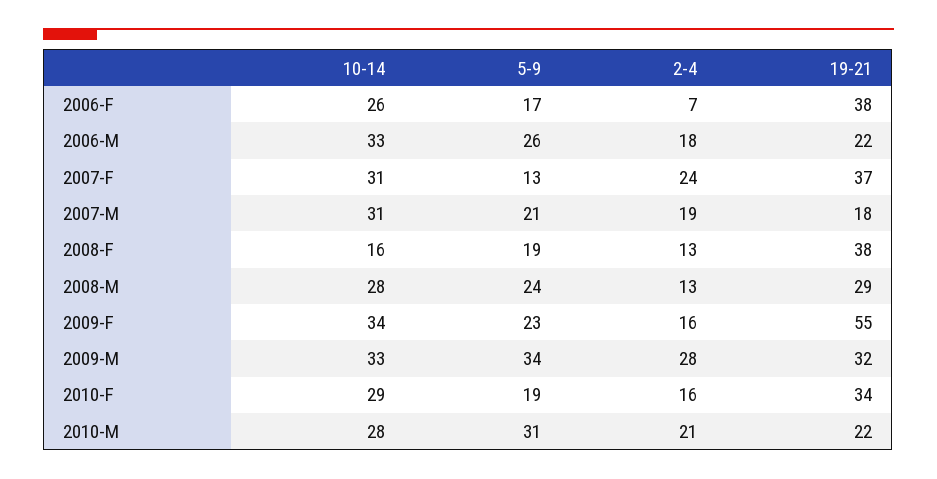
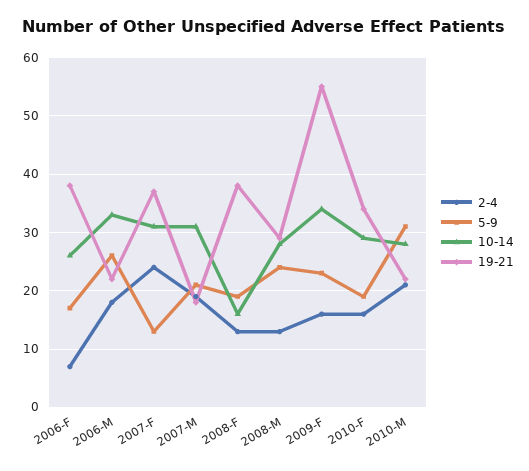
  {
    "10-14": {
      "2006-F": 26,
      "2006-M": 33,
      "2007-F": 31,
      "2007-M": 31,
      "2008-F": 16,
      "2008-M": 28,
      "2009-F": 34,
-     "2009-M": 33,
      "2010-F": 29,
      "2010-M": 28
    },
    "5-9": {
      "2006-F": 17,
      "2006-M": 26,
      "2007-F": 13,
      "2007-M": 21,
      "2008-F": 19,
      "2008-M": 24,
      "2009-F": 23,
-     "2009-M": 34,
      "2010-F": 19,
      "2010-M": 31
    },
    "2-4": {
      "2006-F": 7,
      "2006-M": 18,
      "2007-F": 24,
      "2007-M": 19,
      "2008-F": 13,
      "2008-M": 13,
      "2009-F": 16,
-     "2009-M": 28,
      "2010-F": 16,
      "2010-M": 21
    },
    "19-21": {
      "2006-F": 38,
      "2006-M": 22,
      "2007-F": 37,
      "2007-M": 18,
      "2008-F": 38,
      "2008-M": 29,
      "2009-F": 55,
-     "2009-M": 32,
      "2010-F": 34,
      "2010-M": 22
    }
  }

